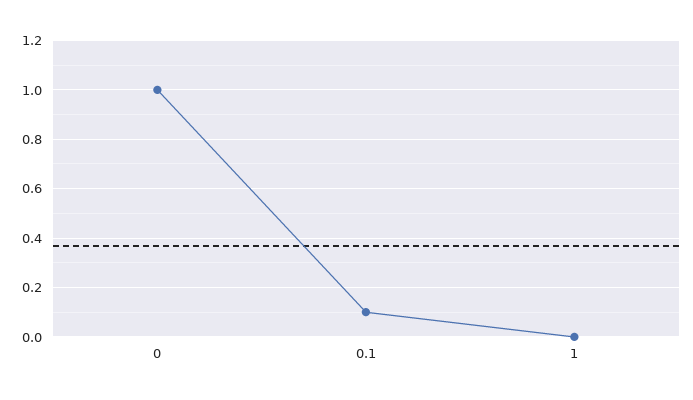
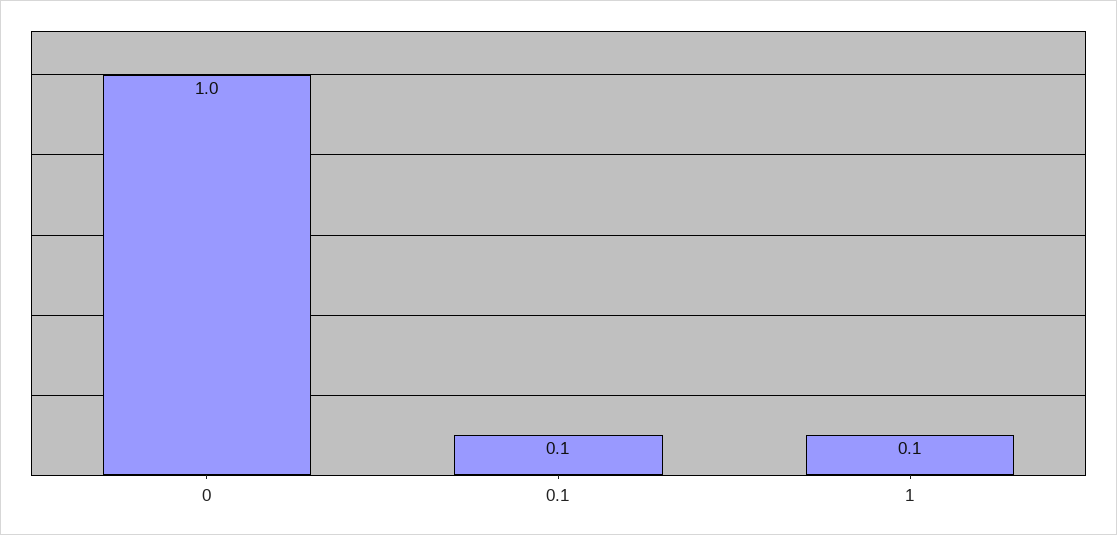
  {
    "0": 1,
    "0.1": 0.1,
-   "1": 0
+   "1": 0.1
  }

